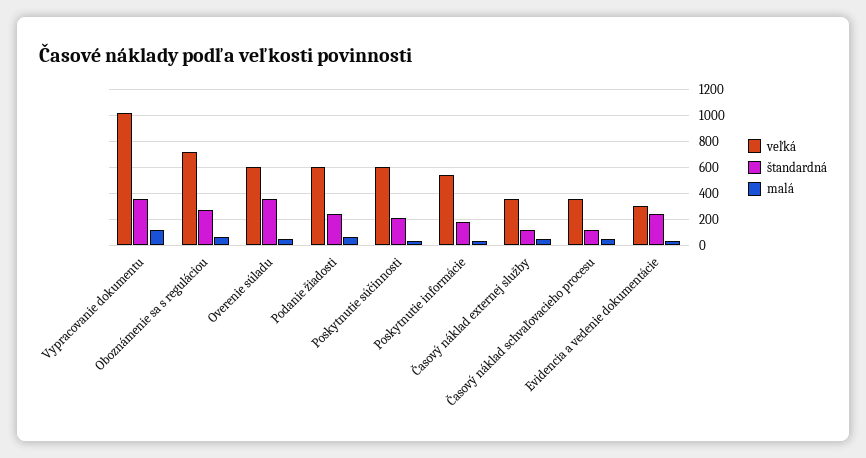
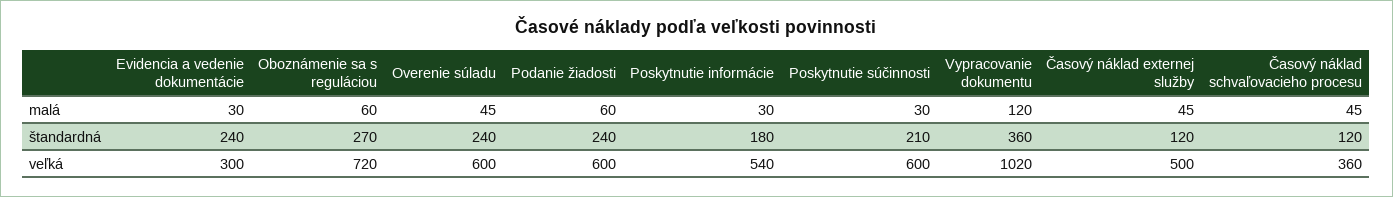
  {
    "veľká": {
      "Vypracovanie dokumentu": 1020,
      "Oboznámenie sa s reguláciou": 720,
      "Overenie súladu": 600,
      "Podanie žiadosti": 600,
      "Poskytnutie súčinnosti": 600,
      "Poskytnutie informácie": 540,
-     "Časový náklad externej služby": 350,
+     "Časový náklad externej služby": 500,
      "Časový náklad schvaľovacieho procesu": 360,
      "Evidencia a vedenie dokumentácie": 300
    },
    "štandardná": {
      "Vypracovanie dokumentu": 360,
      "Oboznámenie sa s reguláciou": 270,
-     "Overenie súladu": 350,
+     "Overenie súladu": 240,
      "Podanie žiadosti": 240,
      "Poskytnutie súčinnosti": 210,
      "Poskytnutie informácie": 180,
      "Časový náklad externej služby": 120,
      "Časový náklad schvaľovacieho procesu": 120,
      "Evidencia a vedenie dokumentácie": 240
    },
    "malá": {
      "Vypracovanie dokumentu": 120,
      "Oboznámenie sa s reguláciou": 60,
      "Overenie súladu": 45,
      "Podanie žiadosti": 60,
      "Poskytnutie súčinnosti": 30,
      "Poskytnutie informácie": 30,
      "Časový náklad externej služby": 45,
      "Časový náklad schvaľovacieho procesu": 45,
      "Evidencia a vedenie dokumentácie": 30
    }
  }

